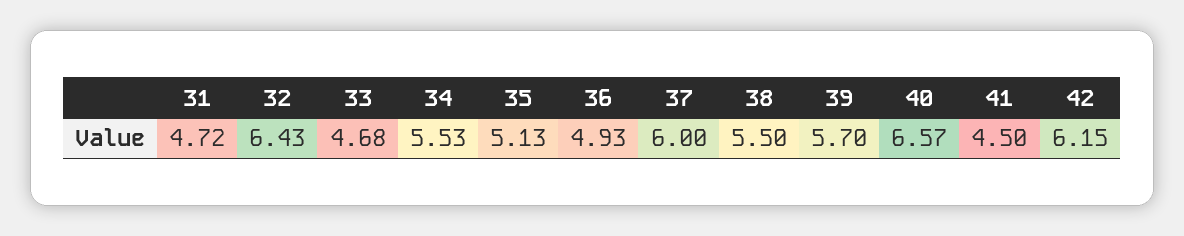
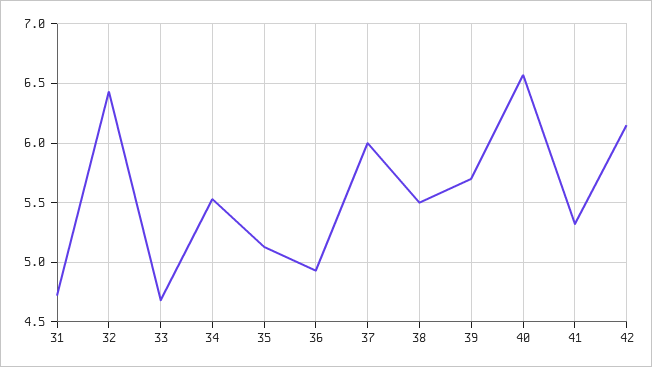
  {
    "31": 4.72,
    "32": 6.43,
    "33": 4.68,
    "34": 5.53,
    "35": 5.13,
    "36": 4.93,
    "37": 6,
    "38": 5.5,
    "39": 5.7,
    "40": 6.57,
-   "41": 4.5,
+   "41": 5.3,
    "42": 6.15
  }

